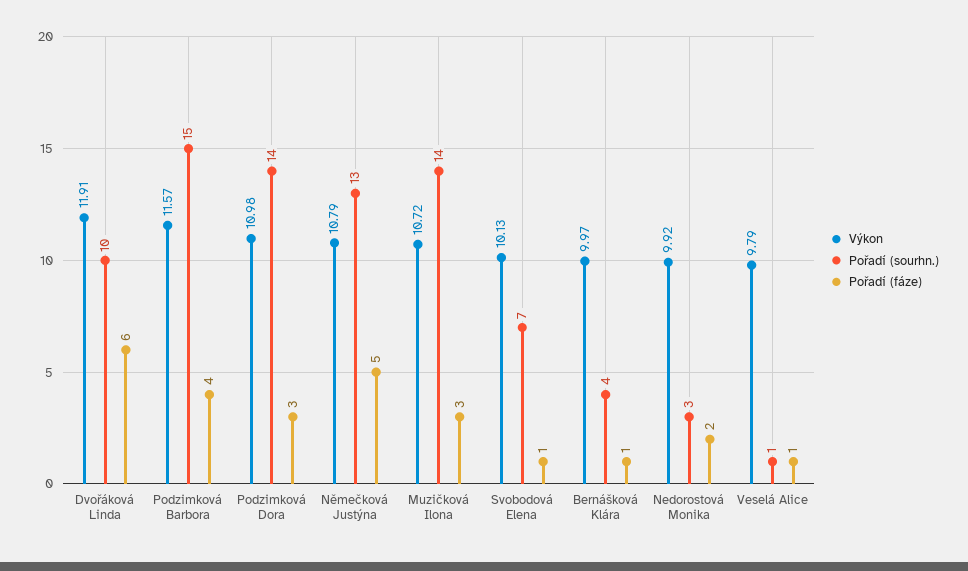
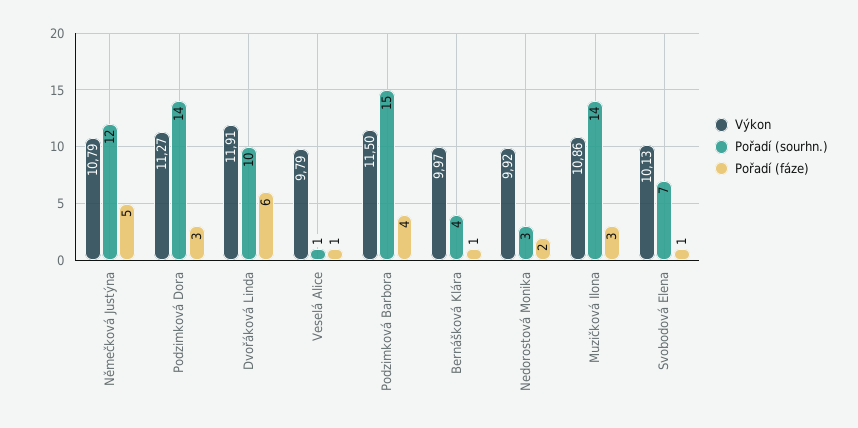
  {
    "Výkon": {
      "Dvořáková Linda": 11.91,
-     "Podzimková Barbora": 11.57,
+     "Podzimková Barbora": 11.5,
-     "Podzimková Dora": 10.98,
+     "Podzimková Dora": 11.27,
      "Němečková Justýna": 10.79,
-     "Muzičková Ilona": 10.72,
+     "Muzičková Ilona": 10.86,
      "Svobodová Elena": 10.13,
      "Bernášková Klára": 9.97,
      "Nedorostová Monika": 9.92,
      "Veselá Alice": 9.79
    },
    "Pořadí (sourhn.)": {
      "Dvořáková Linda": 10,
      "Podzimková Barbora": 15,
      "Podzimková Dora": 14,
-     "Němečková Justýna": 13,
+     "Němečková Justýna": 12,
      "Muzičková Ilona": 14,
      "Svobodová Elena": 7,
      "Bernášková Klára": 4,
      "Nedorostová Monika": 3,
      "Veselá Alice": 1
    },
    "Pořadí (fáze)": {
      "Dvořáková Linda": 6,
      "Podzimková Barbora": 4,
      "Podzimková Dora": 3,
      "Němečková Justýna": 5,
      "Muzičková Ilona": 3,
      "Svobodová Elena": 1,
      "Bernášková Klára": 1,
      "Nedorostová Monika": 2,
      "Veselá Alice": 1
    }
  }

